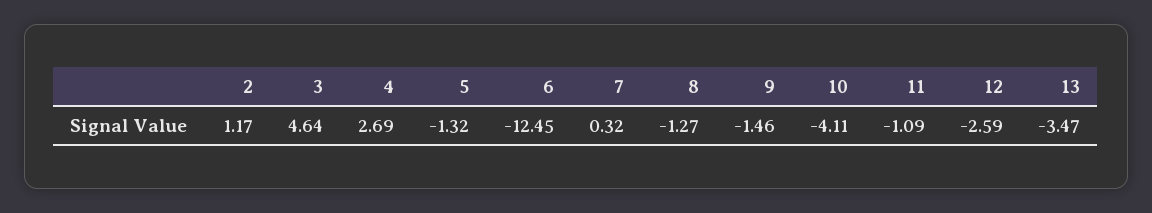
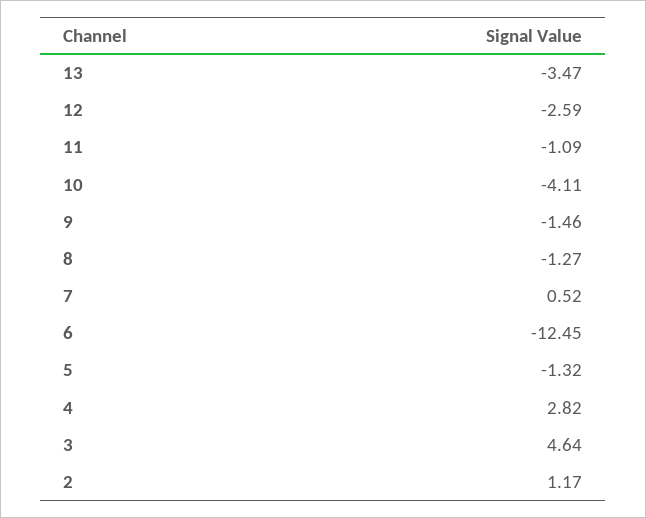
  {
    "2": 1.17,
    "3": 4.64,
-   "4": 2.69,
+   "4": 2.82,
    "5": -1.32,
    "6": -12.45,
-   "7": 0.32,
+   "7": 0.52,
    "8": -1.27,
    "9": -1.46,
    "10": -4.11,
    "11": -1.09,
    "12": -2.59,
    "13": -3.47
  }

